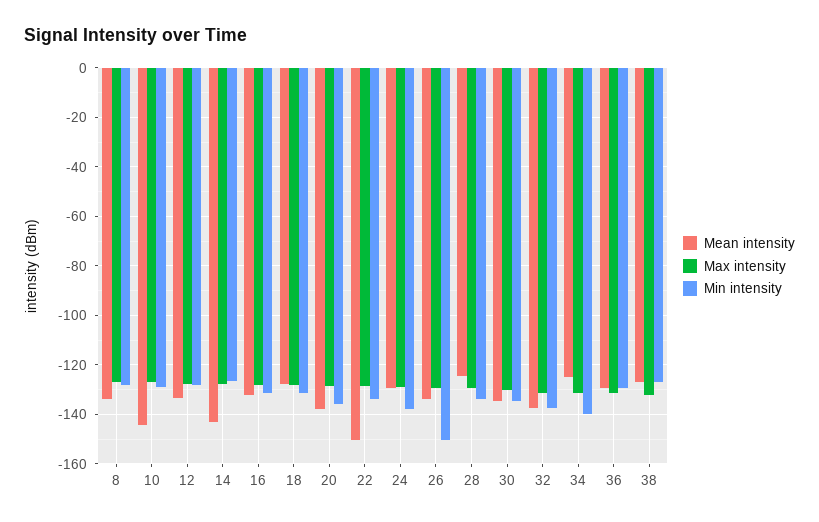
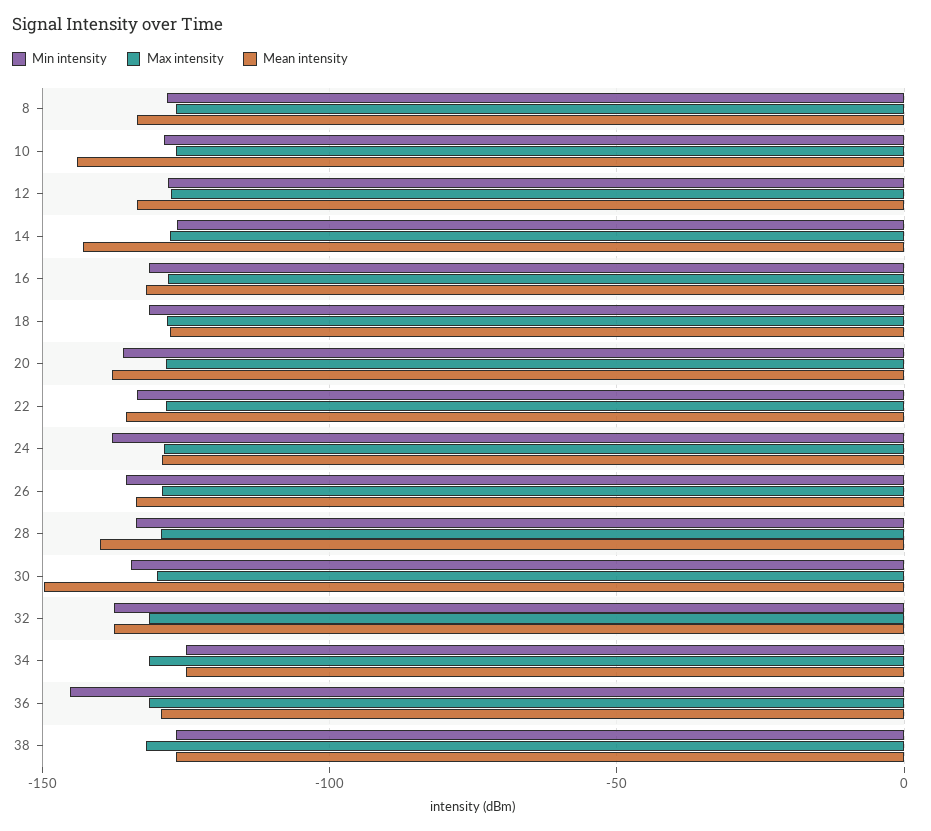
  {
    "Mean intensity": {
      "8": -132.5,
      "10": -145,
      "12": -132.5,
      "14": -142.5,
      "16": -132.5,
      "18": -127.5,
      "20": -137.5,
-     "22": -150,
+     "22": -135,
      "24": -130,
      "26": -132.5,
-     "28": -125,
+     "28": -140,
-     "30": -135,
+     "30": -150,
      "32": -137.5,
      "34": -125,
      "36": -130,
      "38": -127.5
    },
    "Max intensity": {
      "8": -127.5,
      "10": -127.5,
      "12": -127.5,
      "14": -127.5,
      "16": -127.5,
      "18": -127.5,
      "20": -127.5,
      "22": -127.5,
      "24": -130,
      "26": -130,
      "28": -130,
      "30": -130,
      "32": -132.5,
      "34": -132.5,
      "36": -132.5,
      "38": -132.5
    },
    "Min intensity": {
      "8": -127.5,
      "10": -130,
      "12": -127.5,
      "14": -127.5,
      "16": -132.5,
      "18": -132.5,
      "20": -135,
      "22": -132.5,
      "24": -137.5,
-     "26": -150,
+     "26": -135,
      "28": -132.5,
      "30": -135,
      "32": -137.5,
-     "34": -140,
+     "34": -125,
-     "36": -130,
+     "36": -145,
      "38": -127.5
    }
  }

